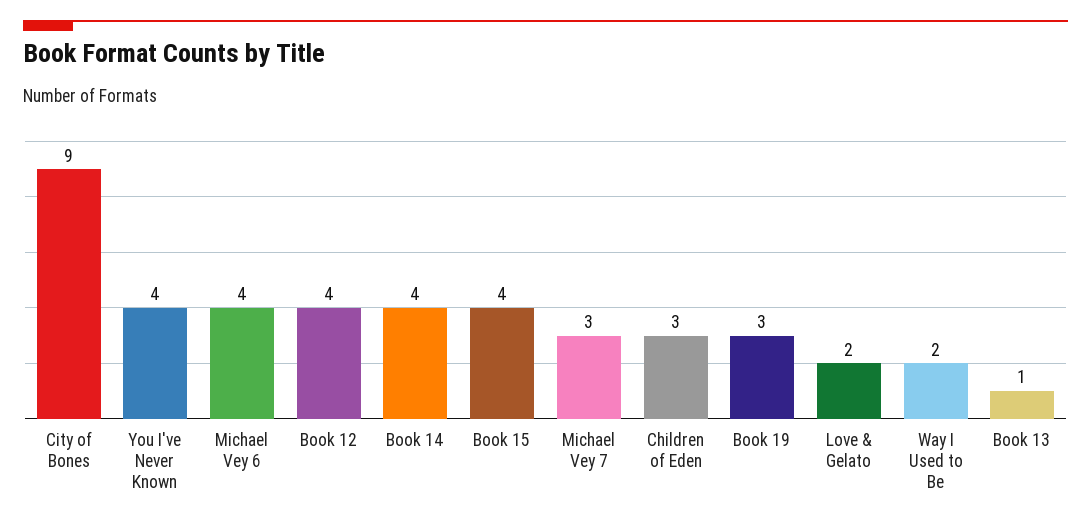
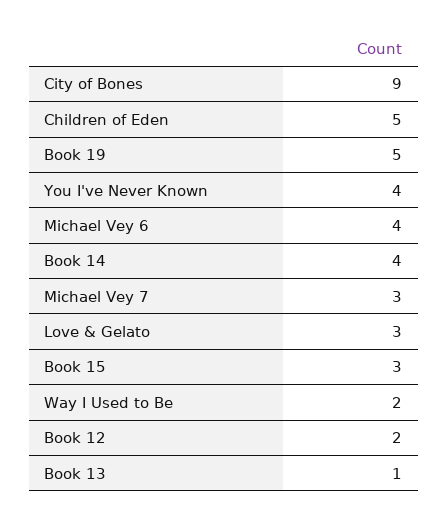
  {
    "City of Bones": 9,
    "You I've Never Known": 4,
    "Michael Vey 6": 4,
-   "Book 12": 4,
+   "Book 12": 2,
    "Book 14": 4,
-   "Book 15": 4,
+   "Book 15": 3,
    "Michael Vey 7": 3,
-   "Children of Eden": 3,
+   "Children of Eden": 5,
-   "Book 19": 3,
+   "Book 19": 5,
-   "Love & Gelato": 2,
+   "Love & Gelato": 3,
    "Way I Used to Be": 2,
    "Book 13": 1
  }

